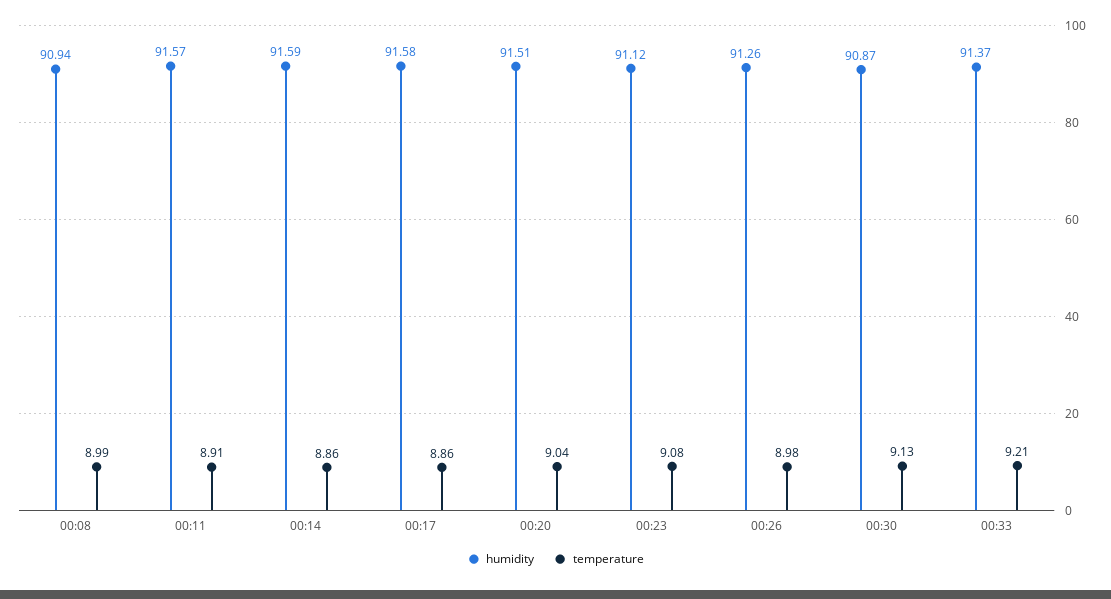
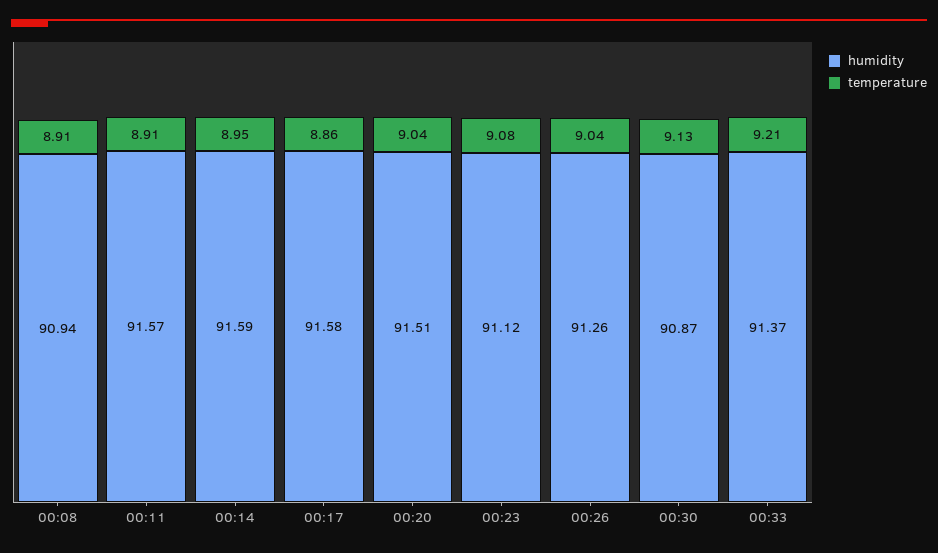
  {
    "humidity": {
      "00:08": 90.94,
      "00:11": 91.57,
      "00:14": 91.59,
      "00:17": 91.58,
      "00:20": 91.51,
      "00:23": 91.12,
      "00:26": 91.26,
      "00:30": 90.87,
      "00:33": 91.37
    },
    "temperature": {
-     "00:08": 8.99,
+     "00:08": 8.91,
      "00:11": 8.91,
-     "00:14": 8.86,
+     "00:14": 8.95,
      "00:17": 8.86,
      "00:20": 9.04,
      "00:23": 9.08,
-     "00:26": 8.98,
+     "00:26": 9.04,
      "00:30": 9.13,
      "00:33": 9.21
    }
  }

